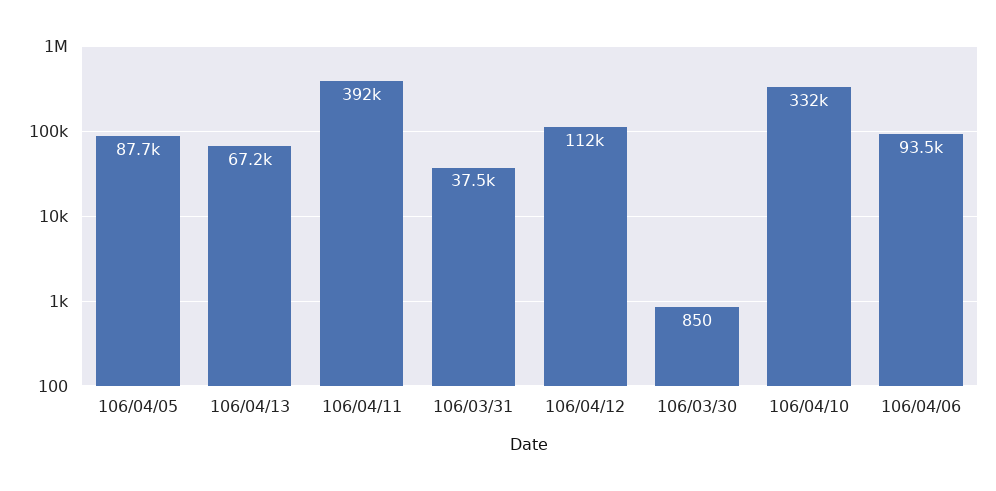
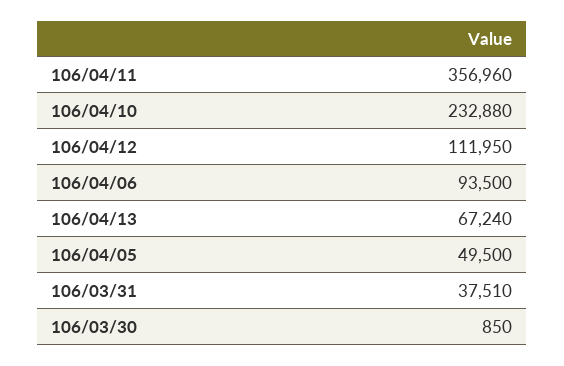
  {
-   "106/04/05": 87700,
+   "106/04/05": 49500,
    "106/04/13": 67240,
-   "106/04/11": 392000,
+   "106/04/11": 356960,
    "106/03/31": 37510,
    "106/04/12": 111950,
    "106/03/30": 850,
-   "106/04/10": 332000,
+   "106/04/10": 232880,
    "106/04/06": 93500
  }

